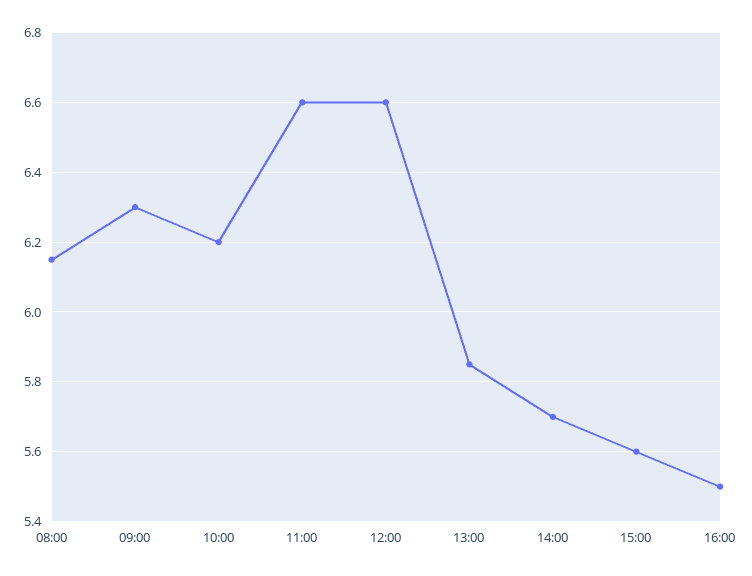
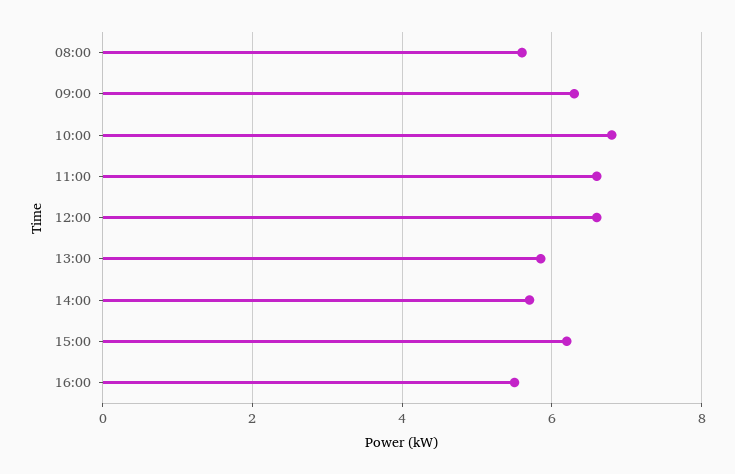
  {
-   "08:00": 6.15,
+   "08:00": 5.6,
    "09:00": 6.3,
-   "10:00": 6.2,
+   "10:00": 6.8,
    "11:00": 6.6,
    "12:00": 6.6,
    "13:00": 5.85,
    "14:00": 5.7,
-   "15:00": 5.6,
+   "15:00": 6.2,
    "16:00": 5.5
  }

